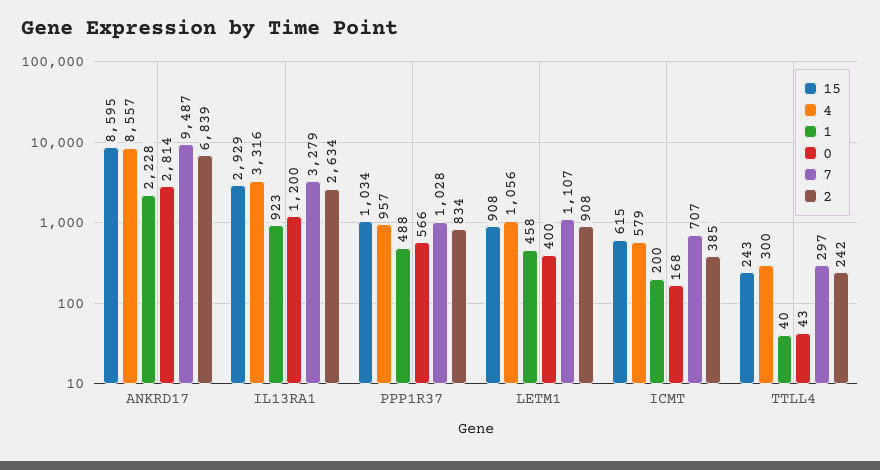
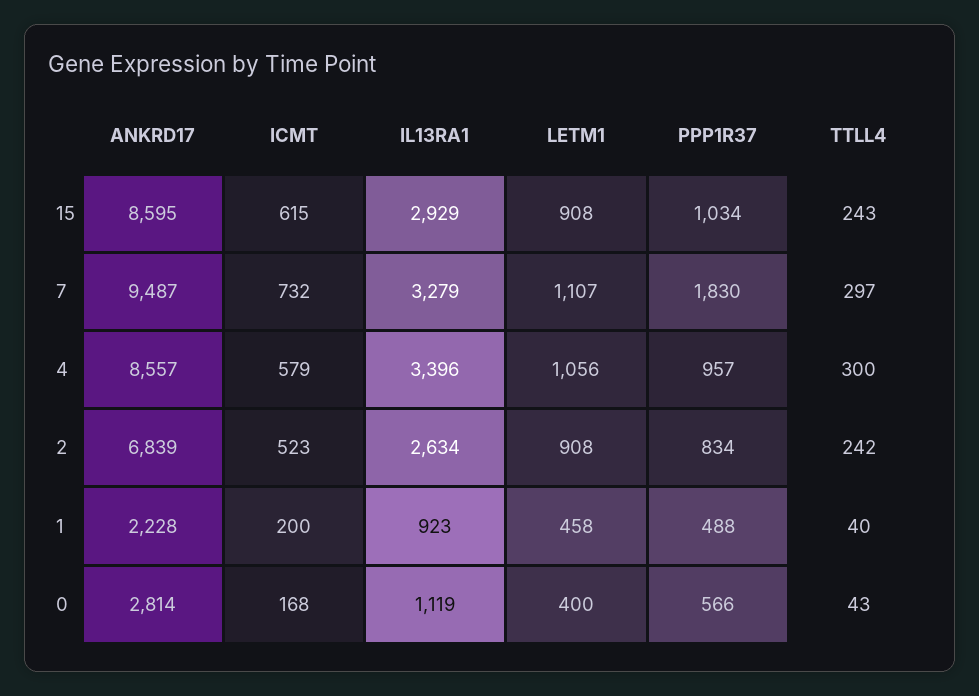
  {
    "15": {
      "ANKRD17": 8595,
      "IL13RA1": 2929,
      "PPP1R37": 1034,
      "LETM1": 908,
      "ICMT": 615,
      "TTLL4": 243
    },
    "4": {
      "ANKRD17": 8557,
-     "IL13RA1": 3316,
+     "IL13RA1": 3396,
      "PPP1R37": 957,
      "LETM1": 1056,
      "ICMT": 579,
      "TTLL4": 300
    },
    "1": {
      "ANKRD17": 2228,
      "IL13RA1": 923,
      "PPP1R37": 488,
      "LETM1": 458,
      "ICMT": 200,
      "TTLL4": 40
    },
    "0": {
      "ANKRD17": 2814,
-     "IL13RA1": 1200,
+     "IL13RA1": 1119,
      "PPP1R37": 566,
      "LETM1": 400,
      "ICMT": 168,
      "TTLL4": 43
    },
    "7": {
      "ANKRD17": 9487,
      "IL13RA1": 3279,
-     "PPP1R37": 1028,
+     "PPP1R37": 1830,
      "LETM1": 1107,
-     "ICMT": 707,
+     "ICMT": 732,
      "TTLL4": 297
    },
    "2": {
      "ANKRD17": 6839,
      "IL13RA1": 2634,
      "PPP1R37": 834,
      "LETM1": 908,
-     "ICMT": 385,
+     "ICMT": 523,
      "TTLL4": 242
    }
  }

